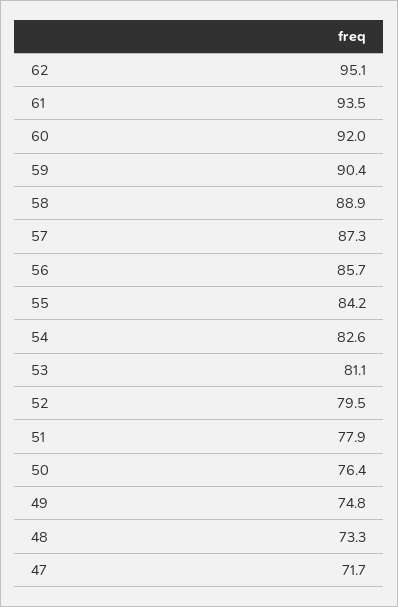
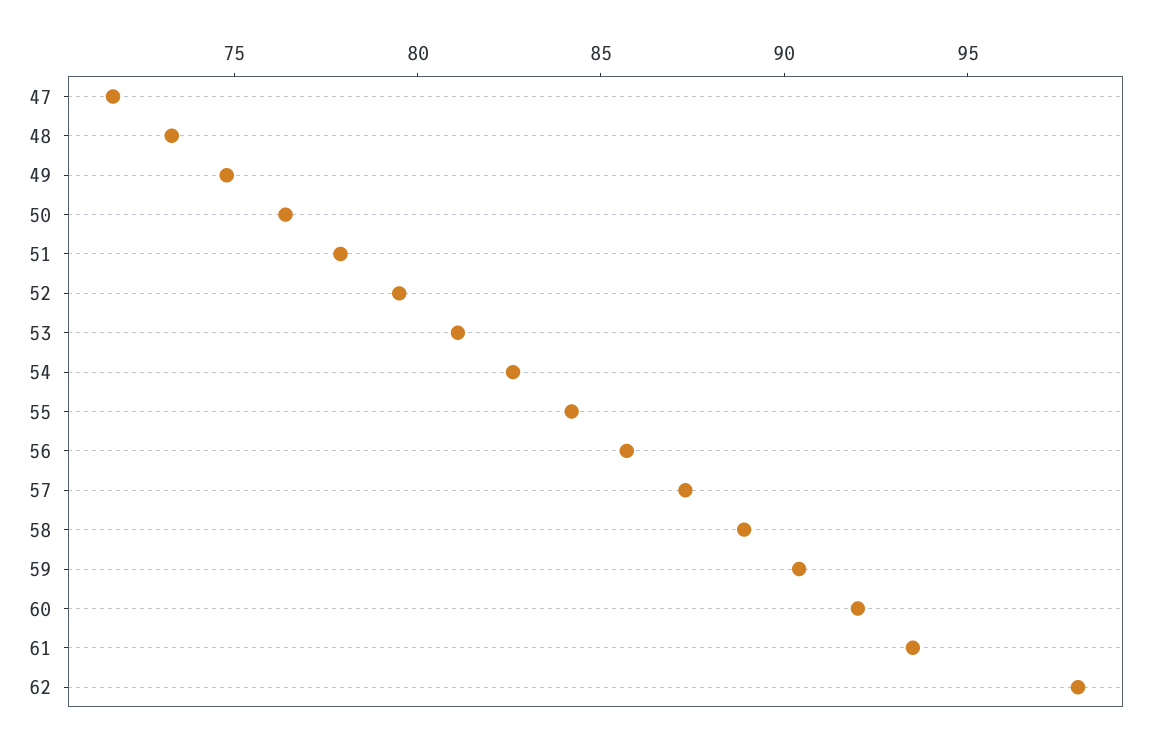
  {
-   "62": 95.1,
+   "62": 98,
    "61": 93.5,
    "60": 92,
    "59": 90.4,
    "58": 88.9,
    "57": 87.3,
    "56": 85.7,
    "55": 84.2,
    "54": 82.6,
    "53": 81.1,
    "52": 79.5,
    "51": 77.9,
    "50": 76.4,
    "49": 74.8,
    "48": 73.3,
    "47": 71.7
  }

